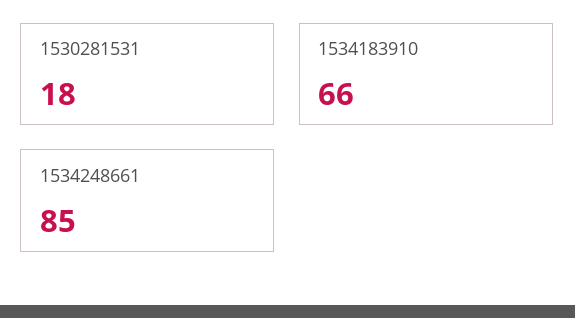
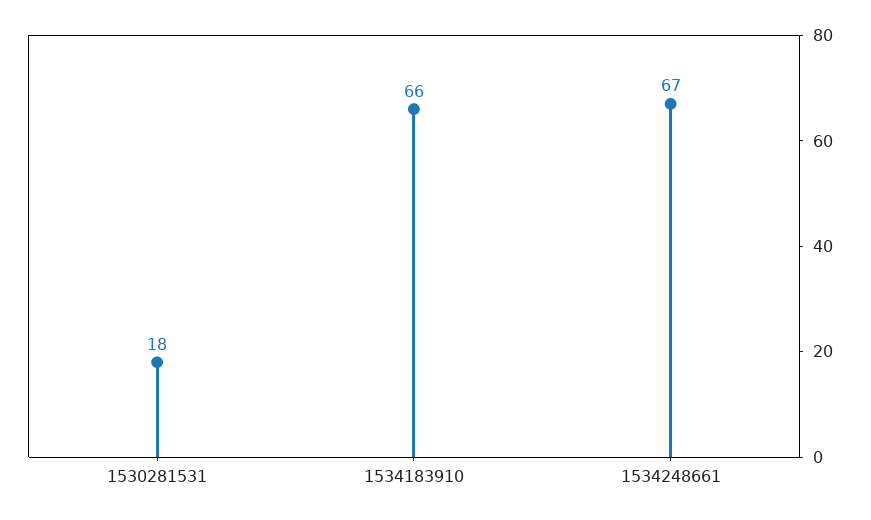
  {
    "1530281531": 18,
    "1534183910": 66,
-   "1534248661": 85
+   "1534248661": 67
  }

